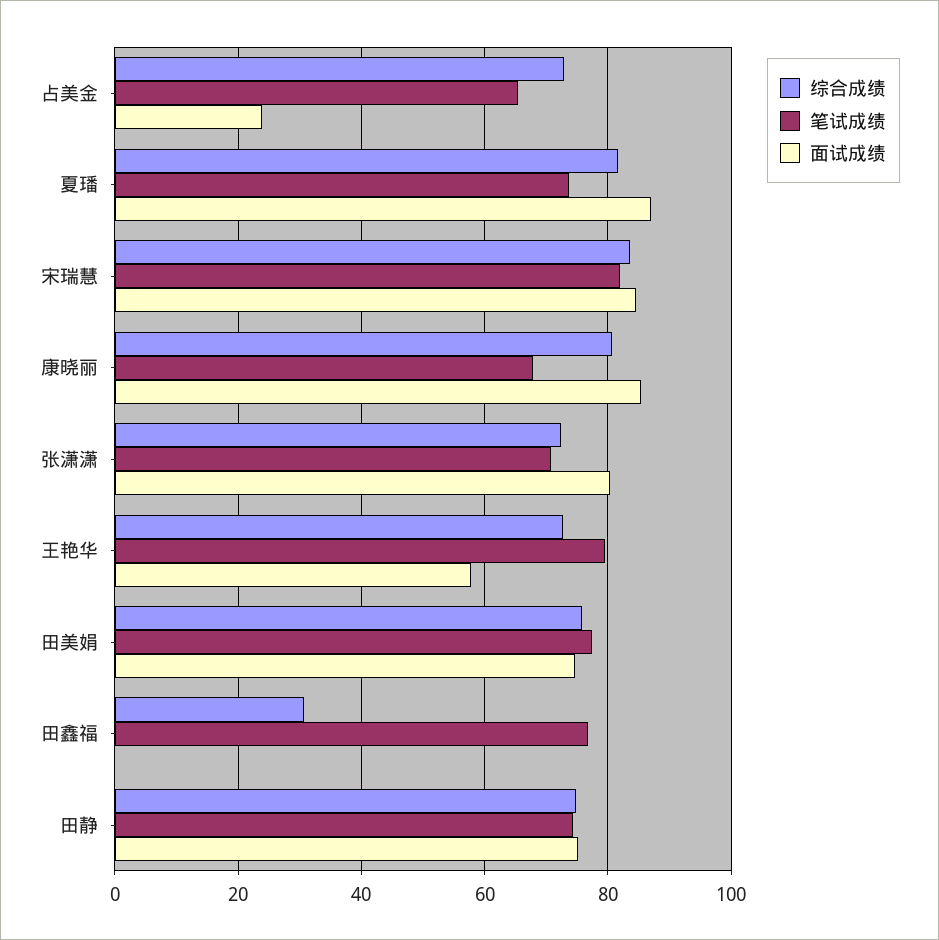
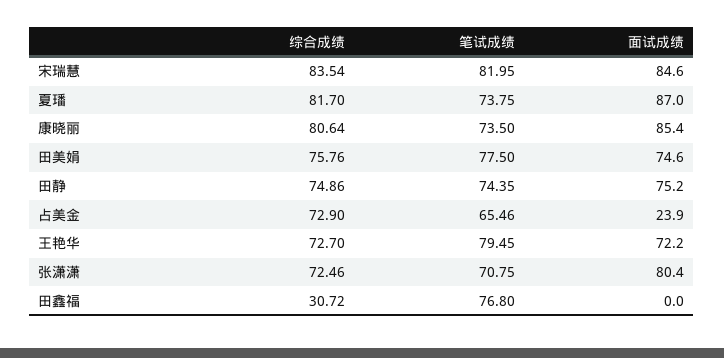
  {
    "综合成绩": {
      "占美金": 72.9,
      "夏璠": 81.7,
      "宋瑞慧": 83.54,
      "康晓丽": 80.64,
      "张潇潇": 72.46,
      "王艳华": 72.7,
      "田美娟": 75.76,
      "田鑫福": 30.72,
      "田静": 74.86
    },
    "笔试成绩": {
      "占美金": 65.46,
      "夏璠": 73.75,
      "宋瑞慧": 81.95,
-     "康晓丽": 68,
+     "康晓丽": 73.5,
      "张潇潇": 70.75,
      "王艳华": 79.45,
      "田美娟": 77.5,
      "田鑫福": 76.8,
      "田静": 74.35
    },
    "面试成绩": {
      "占美金": 23.9,
      "夏璠": 87,
      "宋瑞慧": 84.6,
      "康晓丽": 85.4,
      "张潇潇": 80.4,
-     "王艳华": 58,
+     "王艳华": 72.2,
      "田美娟": 74.6,
      "田鑫福": 0,
      "田静": 75.2
    }
  }

